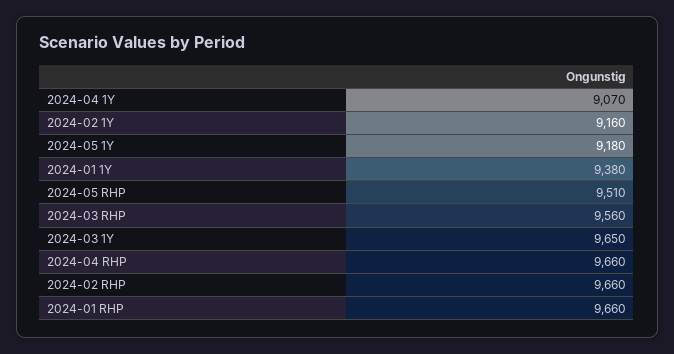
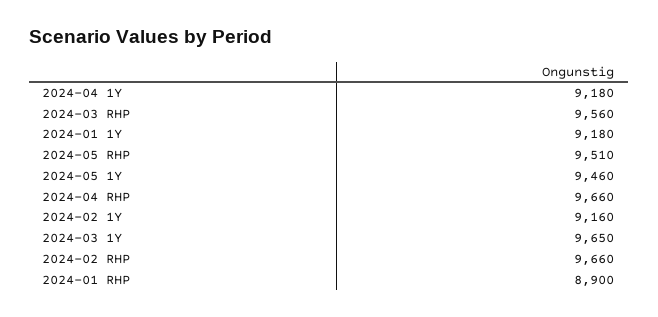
  {
-   "2024-04 1Y": 9070,
+   "2024-04 1Y": 9180,
    "2024-02 1Y": 9160,
-   "2024-05 1Y": 9180,
+   "2024-05 1Y": 9460,
-   "2024-01 1Y": 9380,
+   "2024-01 1Y": 9180,
    "2024-05 RHP": 9510,
    "2024-03 RHP": 9560,
    "2024-03 1Y": 9650,
    "2024-04 RHP": 9660,
    "2024-02 RHP": 9660,
-   "2024-01 RHP": 9660
+   "2024-01 RHP": 8900
  }

